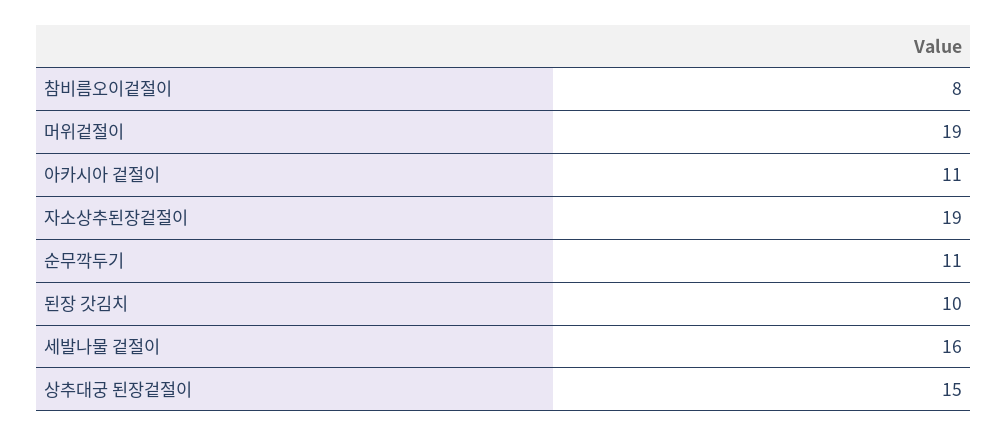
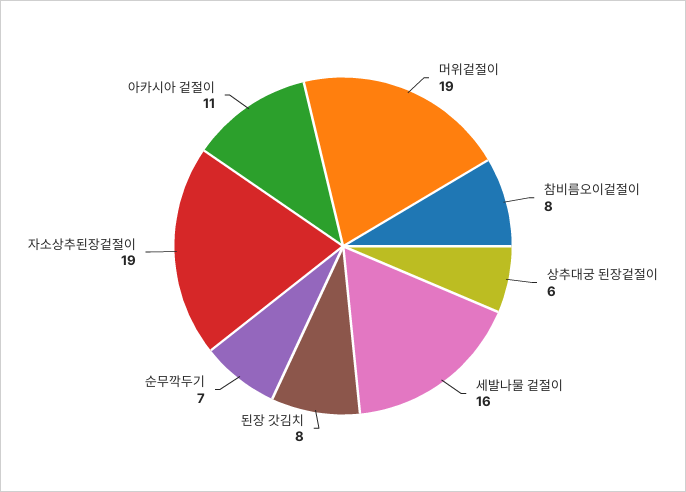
  {
    "참비름오이겉절이": 8,
    "머위겉절이": 19,
    "아카시아 겉절이": 11,
    "자소상추된장겉절이": 19,
-   "순무깍두기": 11,
+   "순무깍두기": 7,
-   "된장 갓김치": 10,
+   "된장 갓김치": 8,
    "세발나물 겉절이": 16,
-   "상추대궁 된장겉절이": 15
+   "상추대궁 된장겉절이": 6
  }

